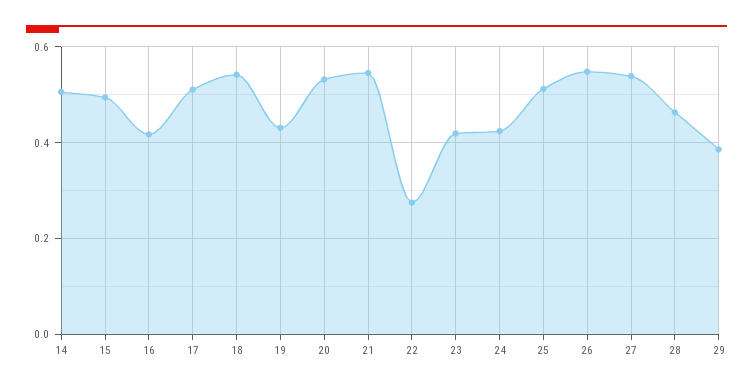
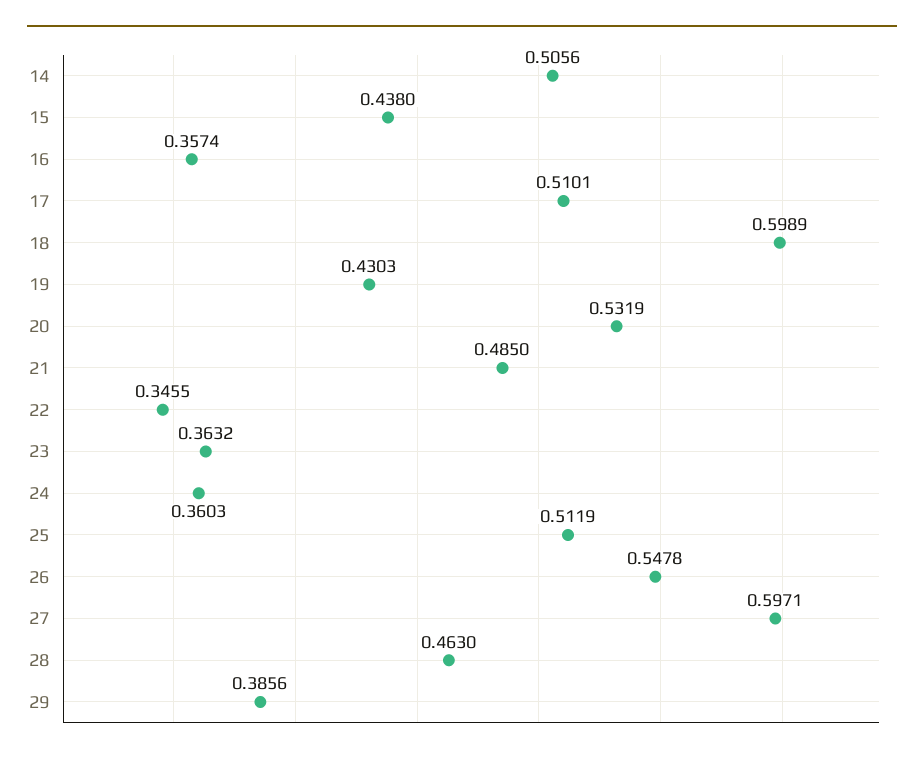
  {
    "14": 0.5056,
-   "15": 0.5,
+   "15": 0.438,
-   "16": 0.42,
+   "16": 0.3574,
    "17": 0.5101,
-   "18": 0.54,
+   "18": 0.5989,
    "19": 0.4303,
    "20": 0.5319,
-   "21": 0.54,
+   "21": 0.485,
-   "22": 0.28,
+   "22": 0.3455,
-   "23": 0.42,
+   "23": 0.3632,
-   "24": 0.42,
+   "24": 0.3603,
    "25": 0.5119,
    "26": 0.5478,
-   "27": 0.54,
+   "27": 0.5971,
    "28": 0.463,
    "29": 0.3856
  }

